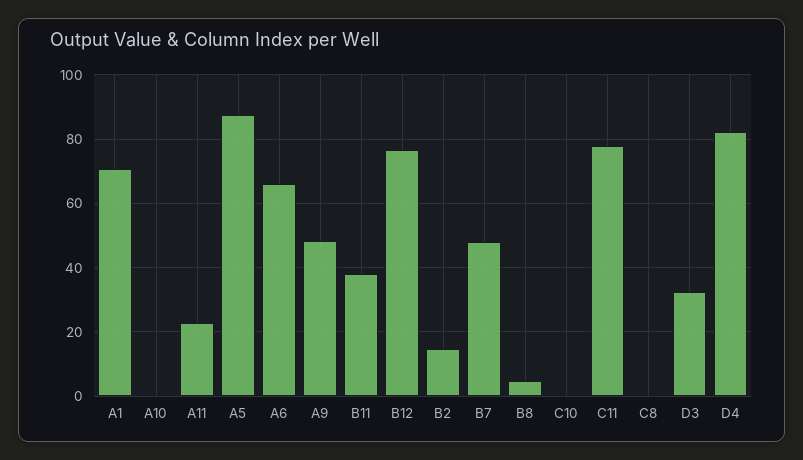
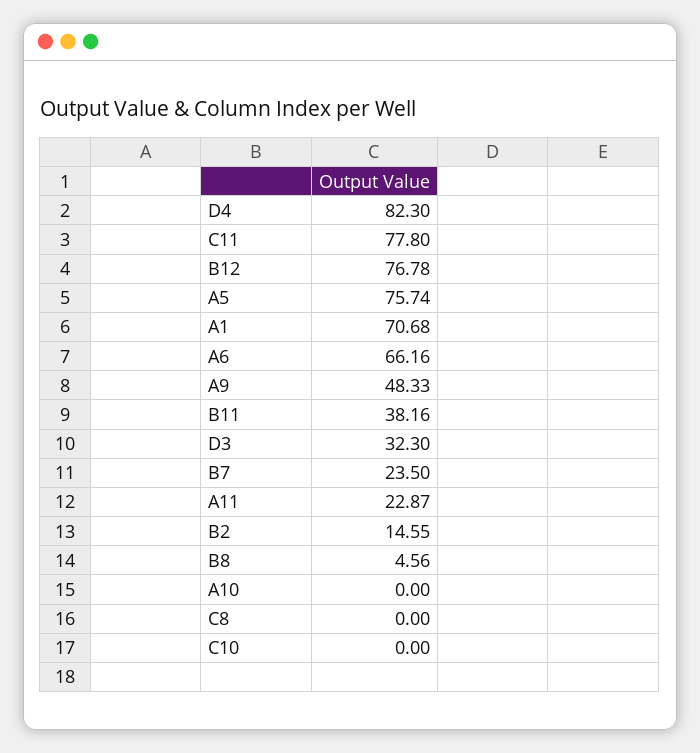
  {
    "A1": 70.68,
    "A10": 0,
    "A11": 22.87,
-   "A5": 88,
+   "A5": 75.74,
    "A6": 66.16,
    "A9": 48.33,
    "B11": 38.16,
    "B12": 76.78,
    "B2": 14.55,
-   "B7": 48,
+   "B7": 23.5,
    "B8": 4.56,
    "C10": 0,
    "C11": 77.8,
    "C8": 0,
    "D3": 32.3,
    "D4": 82.3
  }

